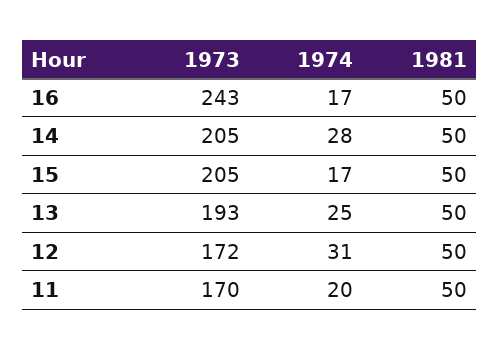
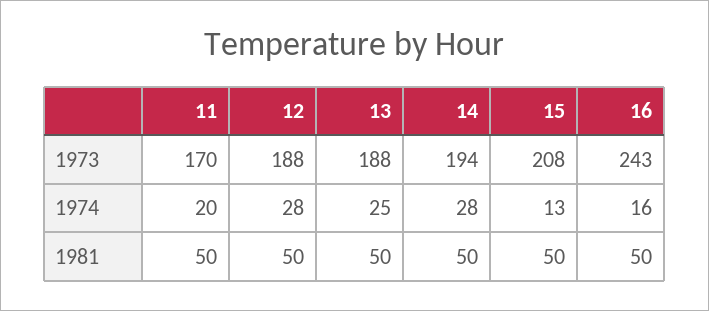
  {
    "1973": {
      "16": 243,
-     "14": 205,
+     "14": 194,
-     "15": 205,
+     "15": 208,
-     "13": 193,
+     "13": 188,
-     "12": 172,
+     "12": 188,
      "11": 170
    },
    "1974": {
-     "16": 17,
+     "16": 16,
      "14": 28,
-     "15": 17,
+     "15": 13,
      "13": 25,
-     "12": 31,
+     "12": 28,
      "11": 20
    },
    "1981": {
      "16": 50,
      "14": 50,
      "15": 50,
      "13": 50,
      "12": 50,
      "11": 50
    }
  }

